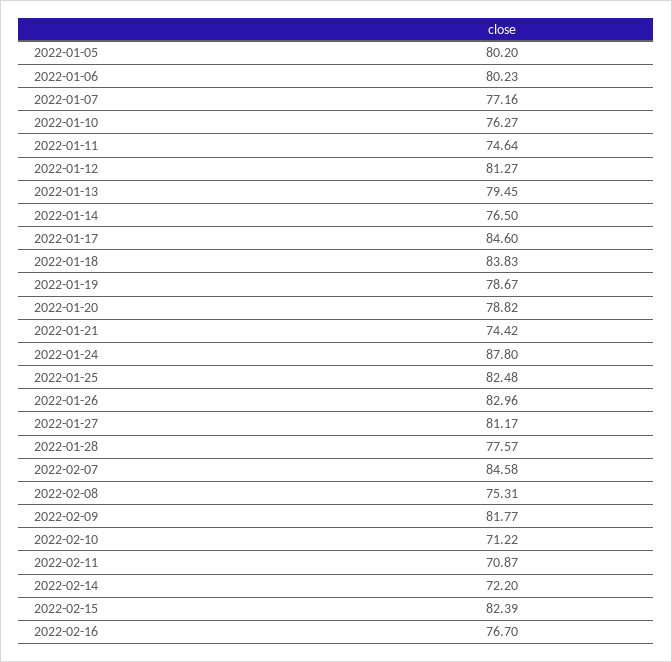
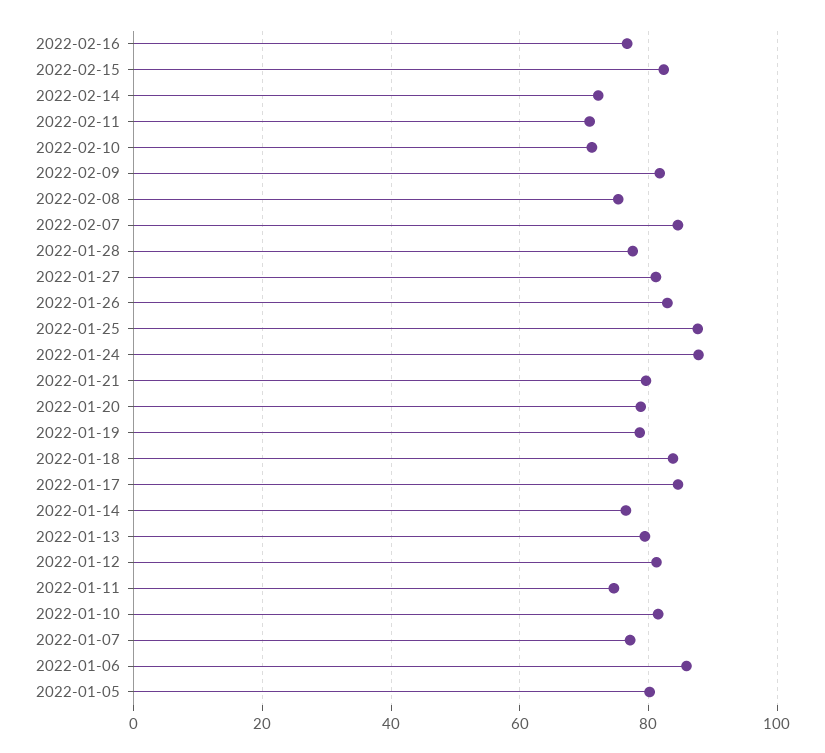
  {
    "2022-01-05": 80.2,
-   "2022-01-06": 80.23,
+   "2022-01-06": 86,
    "2022-01-07": 77.16,
-   "2022-01-10": 76.27,
+   "2022-01-10": 82,
    "2022-01-11": 74.64,
    "2022-01-12": 81.27,
    "2022-01-13": 79.45,
    "2022-01-14": 76.5,
    "2022-01-17": 84.6,
    "2022-01-18": 83.83,
    "2022-01-19": 78.67,
    "2022-01-20": 78.82,
-   "2022-01-21": 74.42,
+   "2022-01-21": 80,
    "2022-01-24": 87.8,
-   "2022-01-25": 82.48,
+   "2022-01-25": 88,
    "2022-01-26": 82.96,
    "2022-01-27": 81.17,
    "2022-01-28": 77.57,
    "2022-02-07": 84.58,
    "2022-02-08": 75.31,
    "2022-02-09": 81.77,
    "2022-02-10": 71.22,
    "2022-02-11": 70.87,
    "2022-02-14": 72.2,
    "2022-02-15": 82.39,
    "2022-02-16": 76.7
  }

